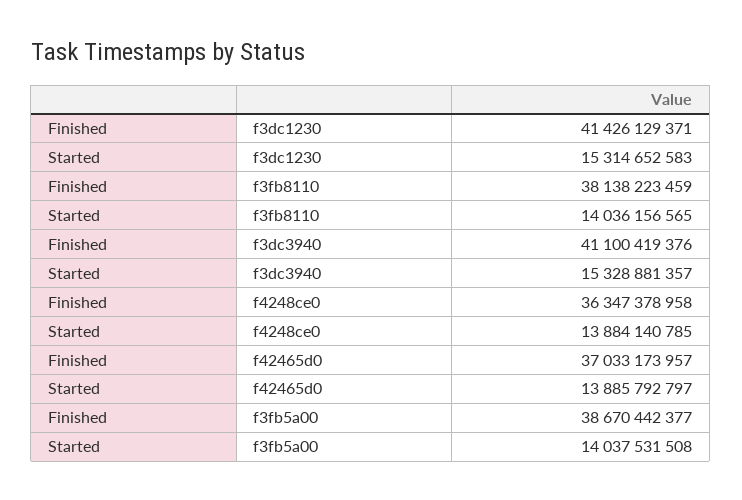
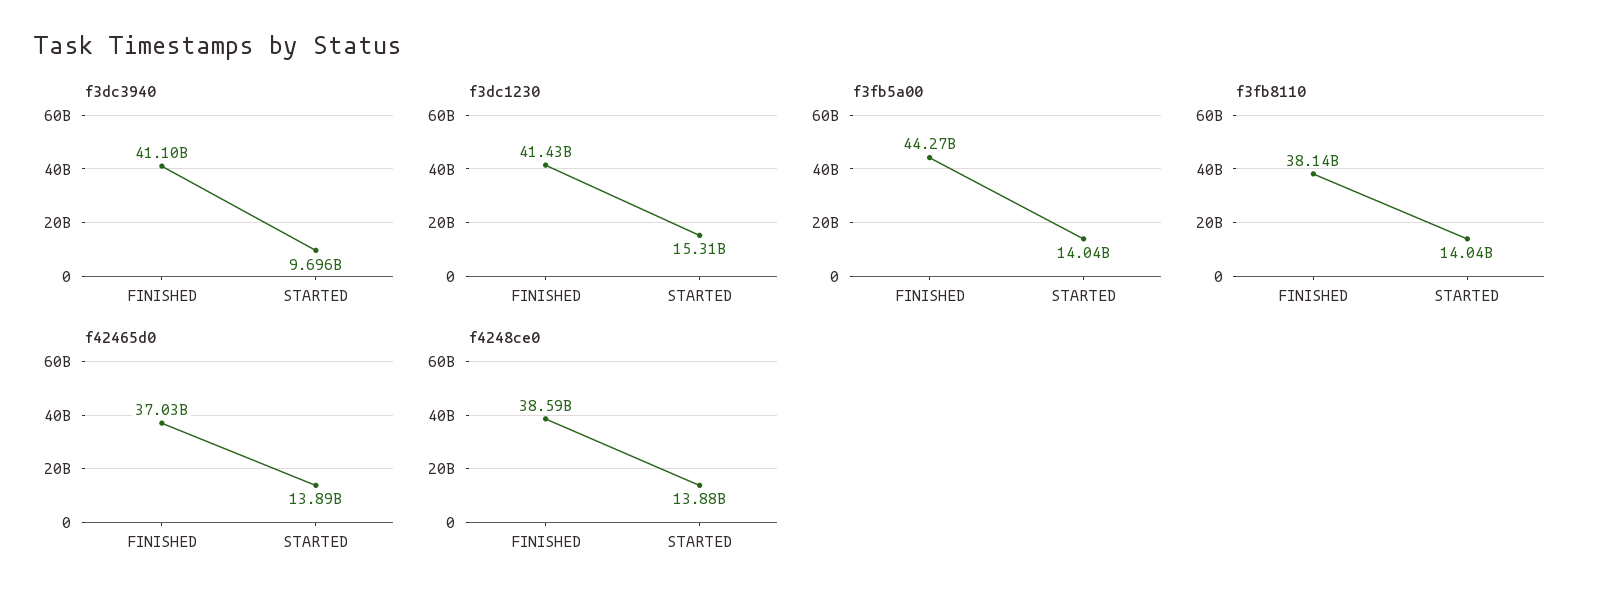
  {
    "f3dc1230": {
      "Finished": 41426129371,
      "Started": 15314652583
    },
    "f3fb8110": {
      "Finished": 38138223459,
      "Started": 14036156565
    },
    "f3dc3940": {
      "Finished": 41100419376,
-     "Started": 15328881357
+     "Started": 9696000000
    },
    "f4248ce0": {
-     "Finished": 36347378958,
+     "Finished": 38590000000,
      "Started": 13884140785
    },
    "f42465d0": {
      "Finished": 37033173957,
      "Started": 13885792797
    },
    "f3fb5a00": {
-     "Finished": 38670442377,
+     "Finished": 44270000000,
      "Started": 14037531508
    }
  }

